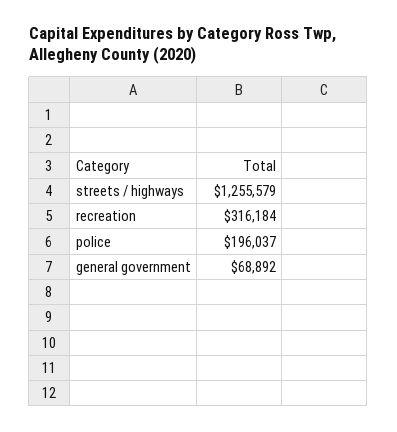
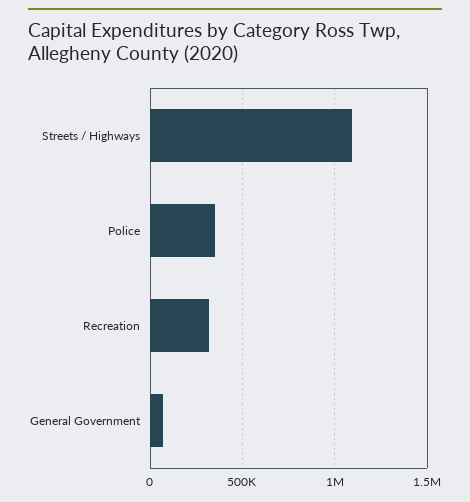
  {
-   "streets / highways": 1255579,
+   "streets / highways": 1100000,
    "recreation": 316184,
-   "police": 196037,
+   "police": 350000,
    "general government": 68892
  }

